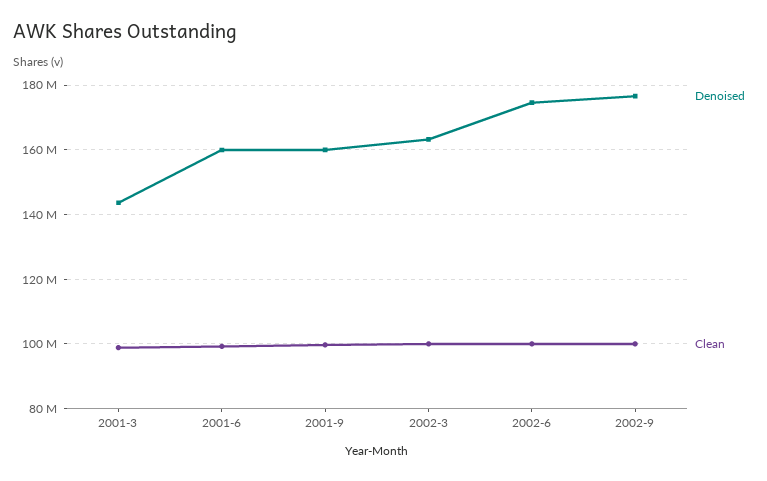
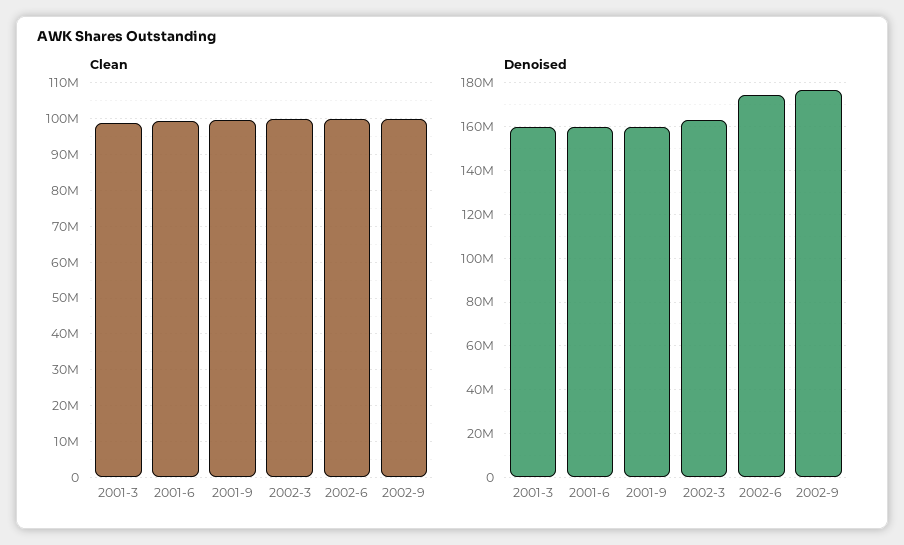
  {
    "Denoised": {
-     "2001-3": 144000000,
+     "2001-3": 160000000,
      "2001-6": 160000000,
      "2001-9": 160000000,
      "2002-3": 164000000,
      "2002-6": 174000000,
      "2002-9": 176000000
    },
    "Clean": {
      "2001-3": 98000000,
      "2001-6": 100000000,
      "2001-9": 100000000,
      "2002-3": 100000000,
      "2002-6": 100000000,
      "2002-9": 100000000
    }
  }

